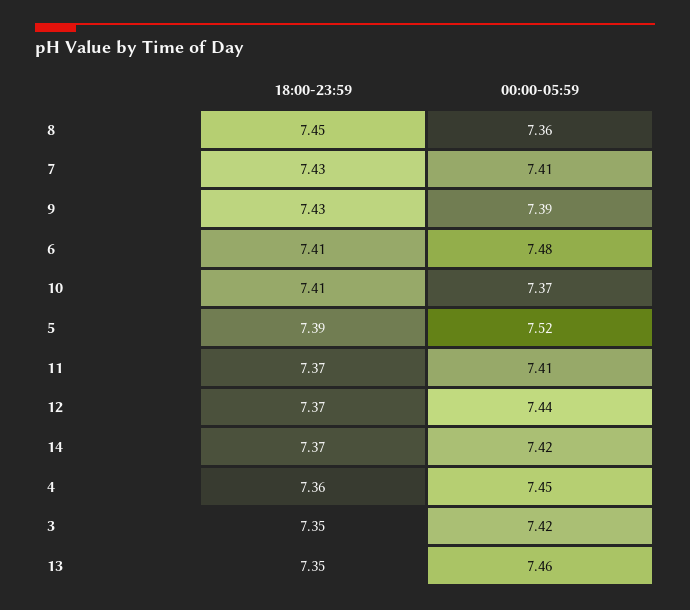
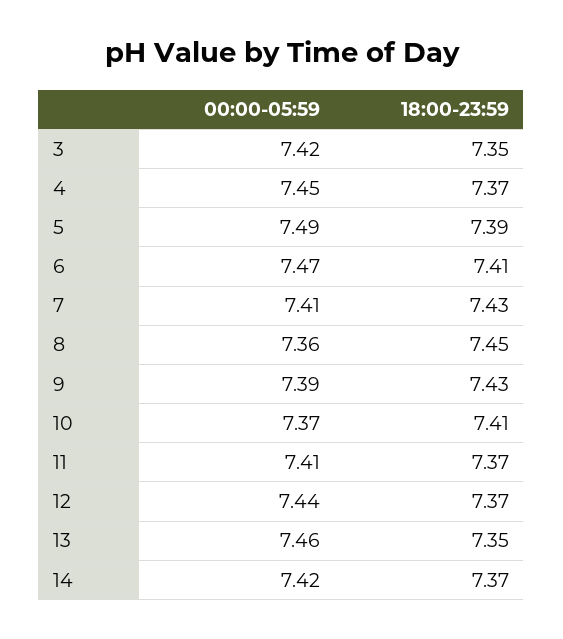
  {
    "18:00-23:59": {
      "8": 7.45,
      "7": 7.43,
      "9": 7.43,
      "6": 7.41,
      "10": 7.41,
      "5": 7.39,
      "11": 7.37,
      "12": 7.37,
      "14": 7.37,
-     "4": 7.36,
+     "4": 7.37,
      "3": 7.35,
      "13": 7.35
    },
    "00:00-05:59": {
      "8": 7.36,
      "7": 7.41,
      "9": 7.39,
-     "6": 7.48,
+     "6": 7.47,
      "10": 7.37,
-     "5": 7.52,
+     "5": 7.49,
      "11": 7.41,
      "12": 7.44,
      "14": 7.42,
      "4": 7.45,
      "3": 7.42,
      "13": 7.46
    }
  }

